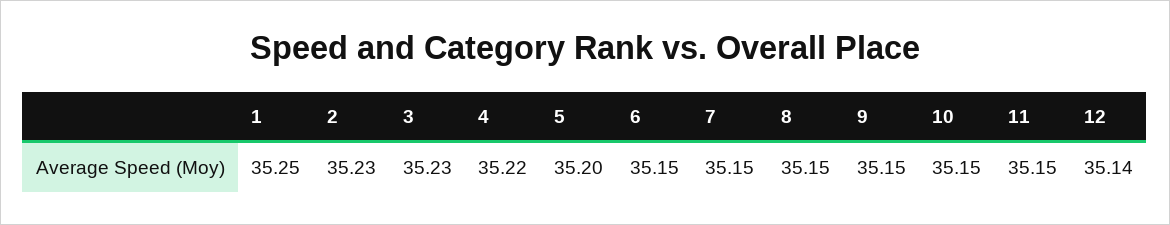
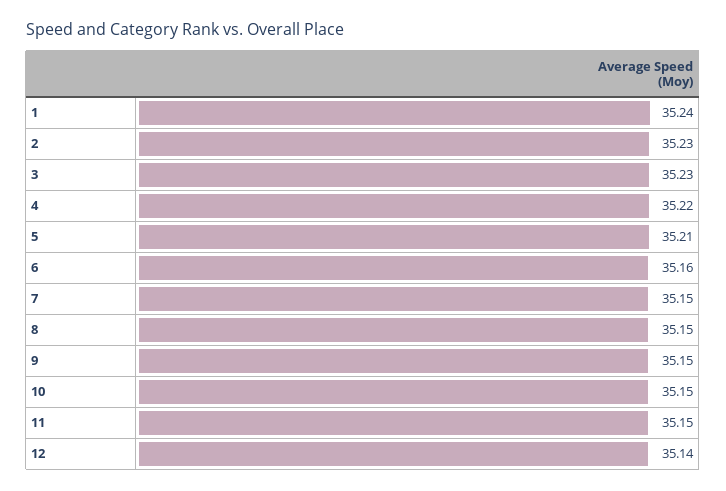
  {
-   "1": 35.25,
+   "1": 35.24,
    "2": 35.23,
    "3": 35.23,
    "4": 35.22,
-   "5": 35.2,
+   "5": 35.21,
-   "6": 35.15,
+   "6": 35.16,
    "7": 35.15,
    "8": 35.15,
    "9": 35.15,
    "10": 35.15,
    "11": 35.15,
    "12": 35.14
  }

